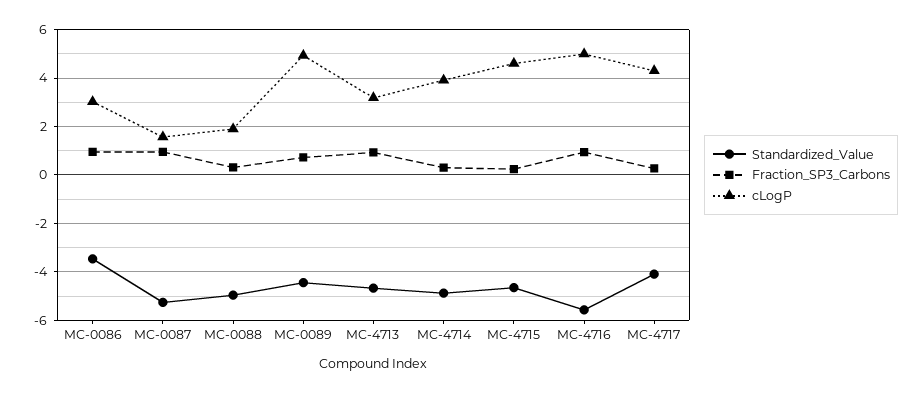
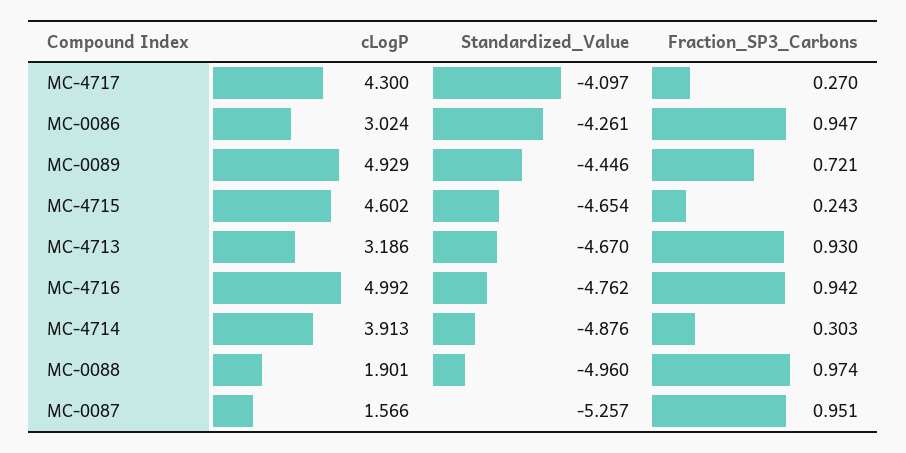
  {
    "Standardized_Value": {
-     "MC-0086": -3.5,
+     "MC-0086": -4.261,
      "MC-0087": -5.257,
      "MC-0088": -4.96,
      "MC-0089": -4.446,
      "MC-4713": -4.67,
      "MC-4714": -4.876,
      "MC-4715": -4.654,
-     "MC-4716": -5.5,
+     "MC-4716": -4.762,
      "MC-4717": -4.097
    },
    "Fraction_SP3_Carbons": {
      "MC-0086": 0.947,
      "MC-0087": 0.951,
-     "MC-0088": 0.25,
+     "MC-0088": 0.974,
      "MC-0089": 0.721,
      "MC-4713": 0.93,
      "MC-4714": 0.303,
      "MC-4715": 0.243,
      "MC-4716": 0.942,
      "MC-4717": 0.27
    },
    "cLogP": {
      "MC-0086": 3.024,
      "MC-0087": 1.566,
      "MC-0088": 1.901,
      "MC-0089": 4.929,
      "MC-4713": 3.186,
      "MC-4714": 3.913,
      "MC-4715": 4.602,
      "MC-4716": 4.992,
      "MC-4717": 4.3
    }
  }

